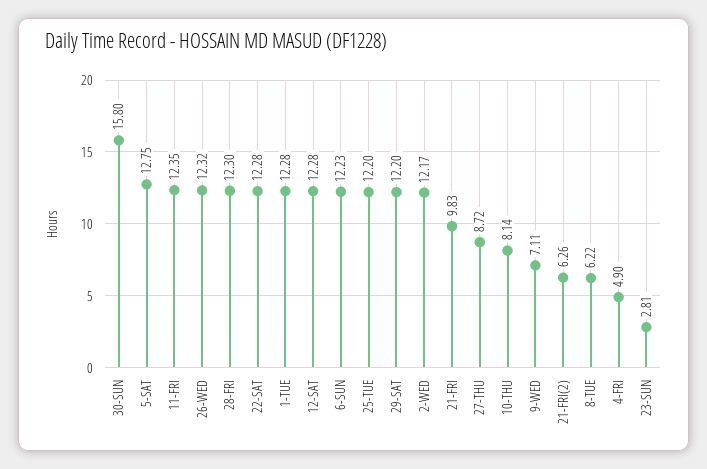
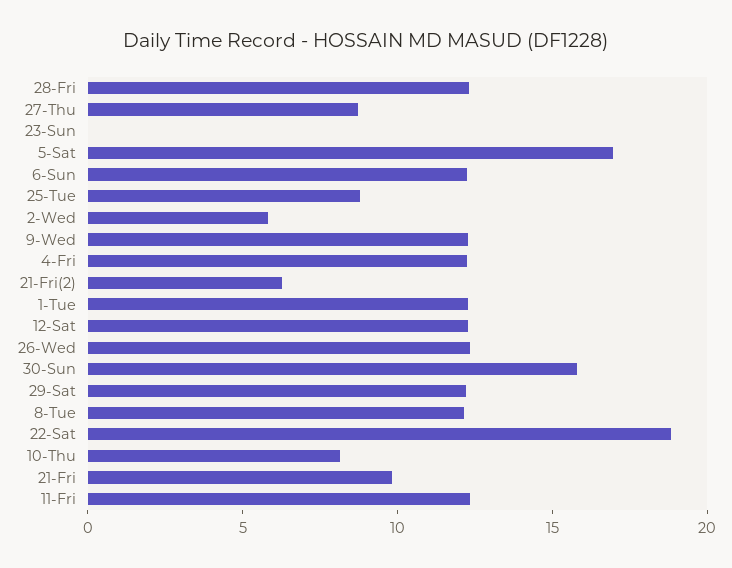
  {
    "30-SUN": 15.8,
-   "5-SAT": 12.75,
+   "5-SAT": 17,
    "11-FRI": 12.35,
    "26-WED": 12.32,
    "28-FRI": 12.3,
-   "22-SAT": 12.28,
+   "22-SAT": 19,
    "1-TUE": 12.28,
    "12-SAT": 12.28,
    "6-SUN": 12.23,
-   "25-TUE": 12.2,
+   "25-TUE": 9,
    "29-SAT": 12.2,
-   "2-WED": 12.17,
+   "2-WED": 6,
    "21-FRI": 9.83,
    "27-THU": 8.72,
    "10-THU": 8.14,
-   "9-WED": 7.11,
+   "9-WED": 12,
    "21-FRI(2)": 6.26,
-   "8-TUE": 6.22,
+   "8-TUE": 12,
-   "4-FRI": 4.9,
+   "4-FRI": 12,
-   "23-SUN": 2.81
+   "23-SUN": 0
  }

